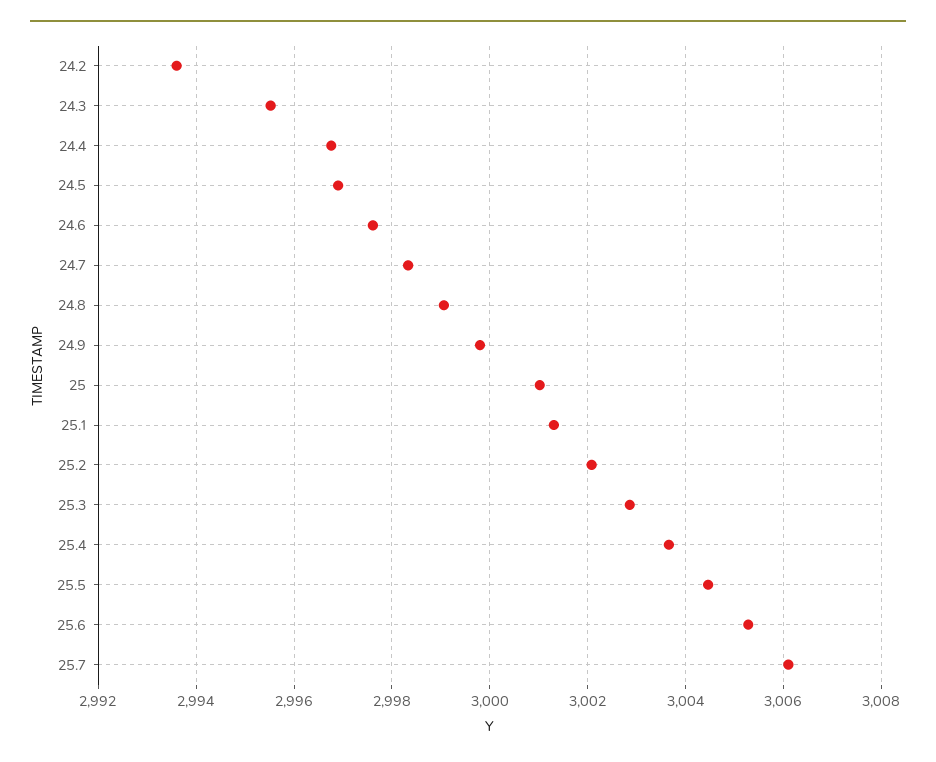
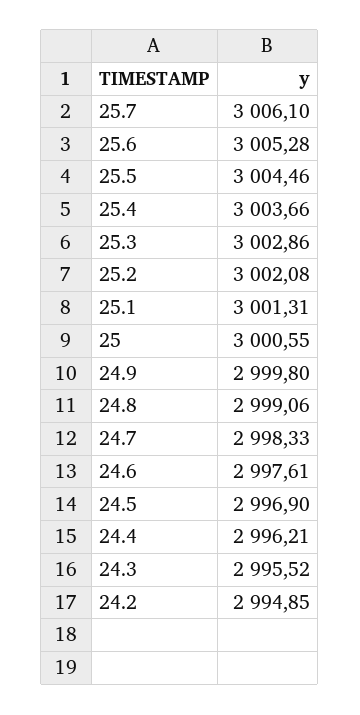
  {
-   "24.2": 2993.6,
+   "24.2": 2994.85,
    "24.3": 2995.52,
-   "24.4": 2996.8,
+   "24.4": 2996.21,
    "24.5": 2996.9,
    "24.6": 2997.61,
    "24.7": 2998.33,
    "24.8": 2999.06,
    "24.9": 2999.8,
-   "25": 3001,
+   "25": 3000.55,
    "25.1": 3001.31,
    "25.2": 3002.08,
    "25.3": 3002.86,
    "25.4": 3003.66,
    "25.5": 3004.46,
    "25.6": 3005.28,
    "25.7": 3006.1
  }

